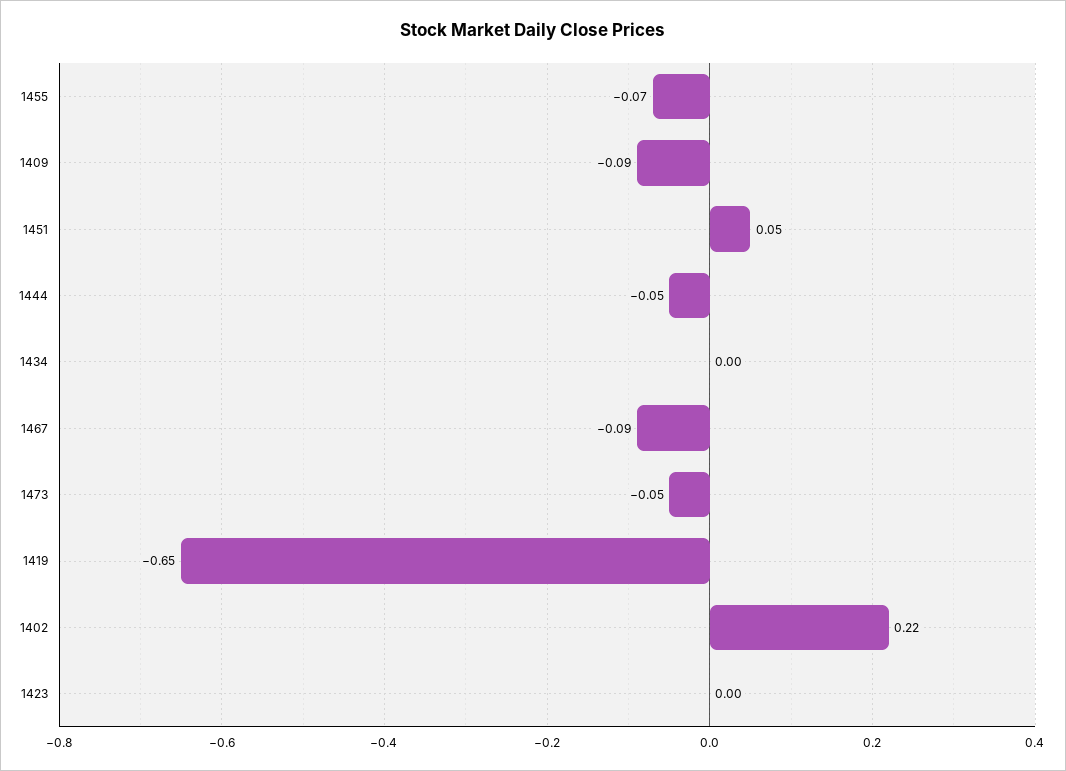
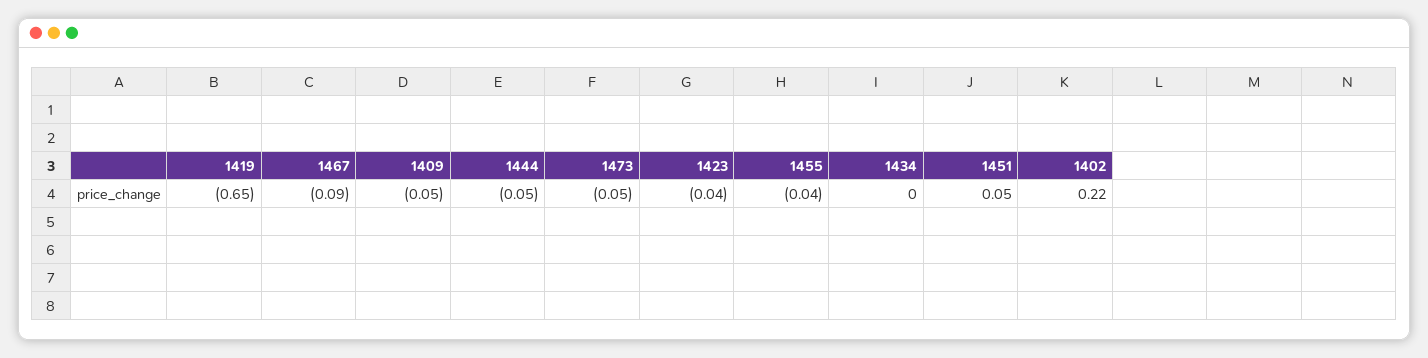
  {
-   "1455": -0.07,
+   "1455": -0.04,
-   "1409": -0.09,
+   "1409": -0.05,
    "1451": 0.05,
    "1444": -0.05,
    "1434": 0,
    "1467": -0.09,
    "1473": -0.05,
    "1419": -0.65,
    "1402": 0.22,
-   "1423": 0
+   "1423": -0.04
  }

